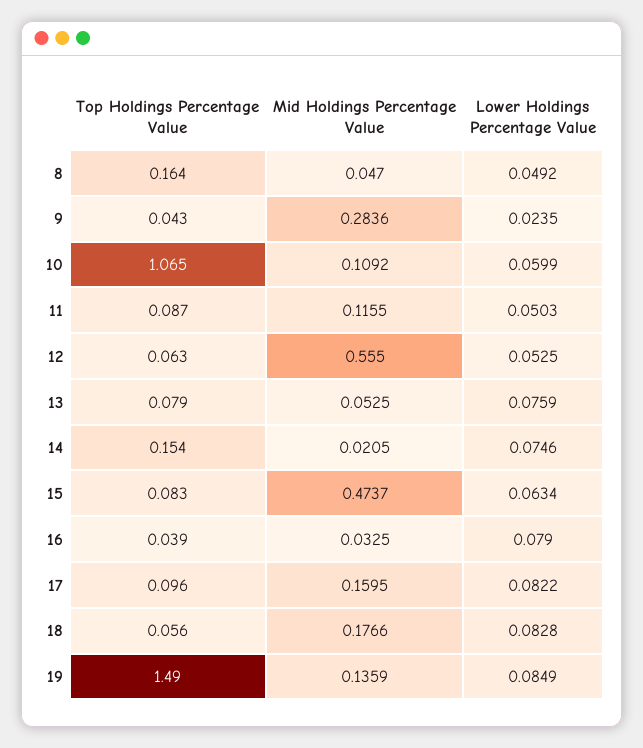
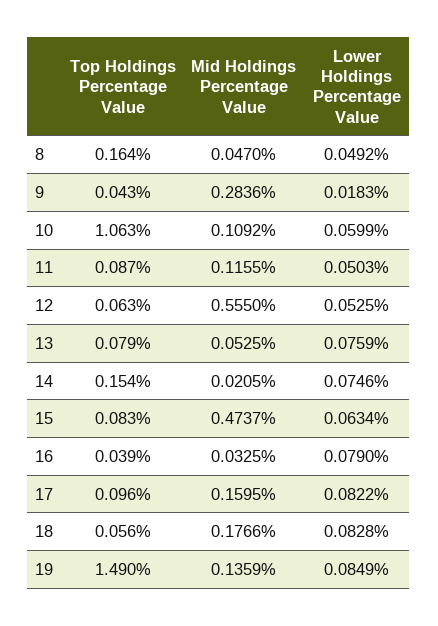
  {
    "Top Holdings Percentage Value": {
      "8": 0.164,
      "9": 0.043,
-     "10": 1.065,
+     "10": 1.063,
      "11": 0.087,
      "12": 0.063,
      "13": 0.079,
      "14": 0.154,
      "15": 0.083,
      "16": 0.039,
      "17": 0.096,
      "18": 0.056,
      "19": 1.49
    },
    "Mid Holdings Percentage Value": {
      "8": 0.047,
      "9": 0.2836,
      "10": 0.1092,
      "11": 0.1155,
      "12": 0.555,
      "13": 0.0525,
      "14": 0.0205,
      "15": 0.4737,
      "16": 0.0325,
      "17": 0.1595,
      "18": 0.1766,
      "19": 0.1359
    },
    "Lower Holdings Percentage Value": {
      "8": 0.0492,
-     "9": 0.0235,
+     "9": 0.0183,
      "10": 0.0599,
      "11": 0.0503,
      "12": 0.0525,
      "13": 0.0759,
      "14": 0.0746,
      "15": 0.0634,
      "16": 0.079,
      "17": 0.0822,
      "18": 0.0828,
      "19": 0.0849
    }
  }

